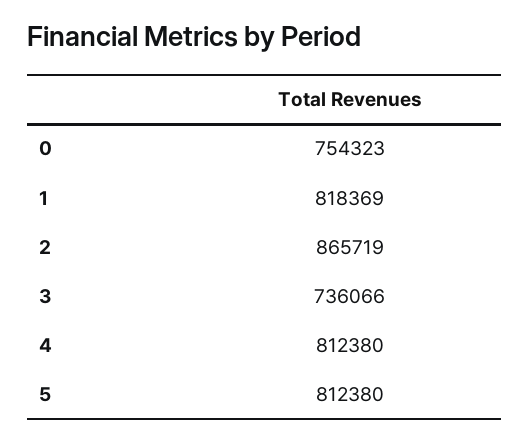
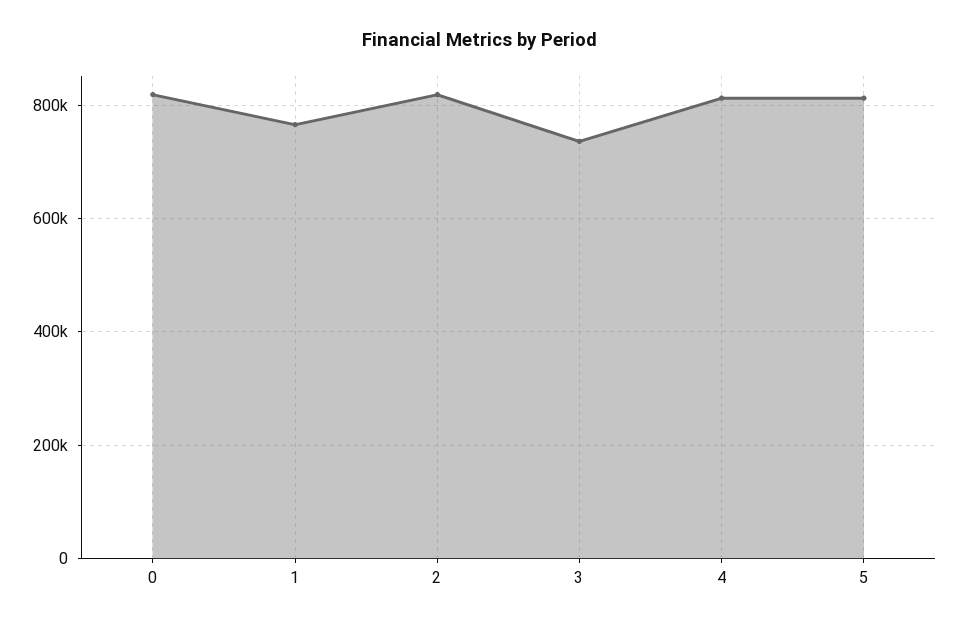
  {
-   "0": 754323,
+   "0": 820000,
-   "1": 818369,
+   "1": 760000,
-   "2": 865719,
+   "2": 820000,
    "3": 736066,
    "4": 812380,
    "5": 812380
  }

